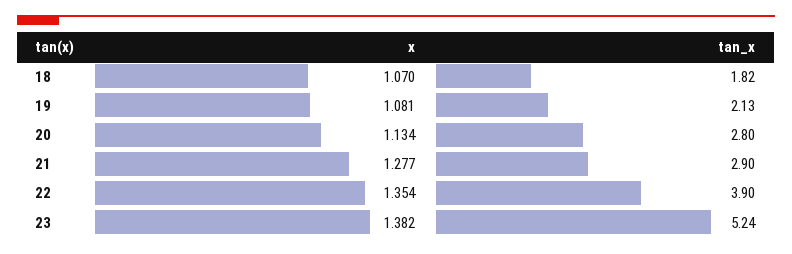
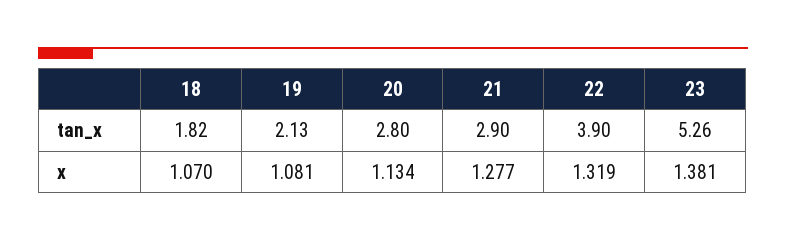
  {
    "x": {
      "18": 1.07,
      "19": 1.081,
      "20": 1.134,
      "21": 1.277,
-     "22": 1.354,
+     "22": 1.319,
-     "23": 1.382
+     "23": 1.381
    },
    "tan_x": {
      "18": 1.82,
      "19": 2.13,
      "20": 2.8,
      "21": 2.9,
      "22": 3.9,
-     "23": 5.24
+     "23": 5.26
    }
  }

